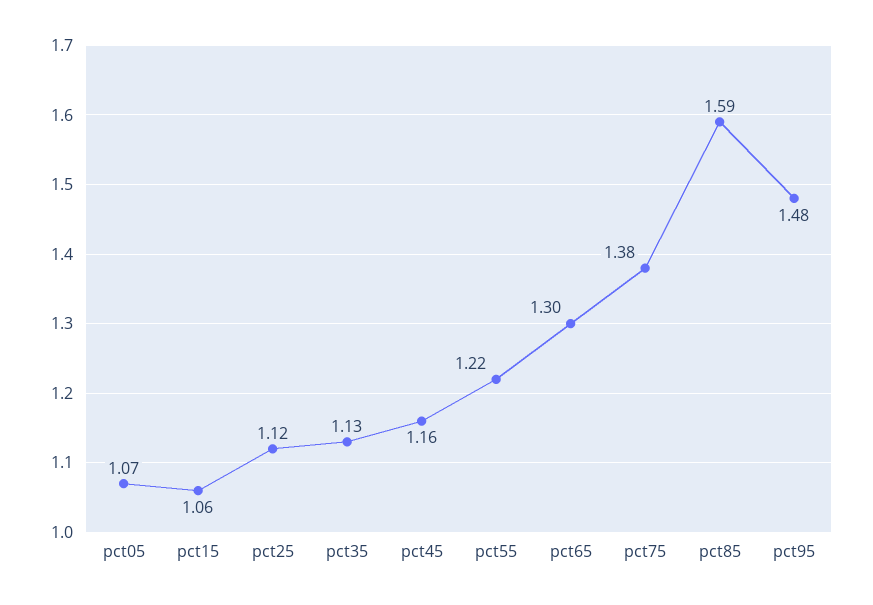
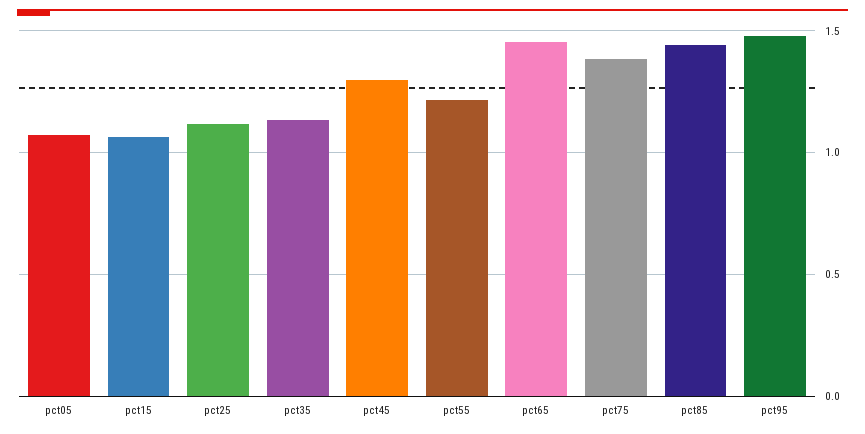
  {
    "pct05": 1.07,
    "pct15": 1.06,
    "pct25": 1.12,
    "pct35": 1.13,
-   "pct45": 1.16,
+   "pct45": 1.3,
    "pct55": 1.22,
-   "pct65": 1.3,
+   "pct65": 1.45,
    "pct75": 1.38,
-   "pct85": 1.59,
+   "pct85": 1.45,
    "pct95": 1.48
  }

